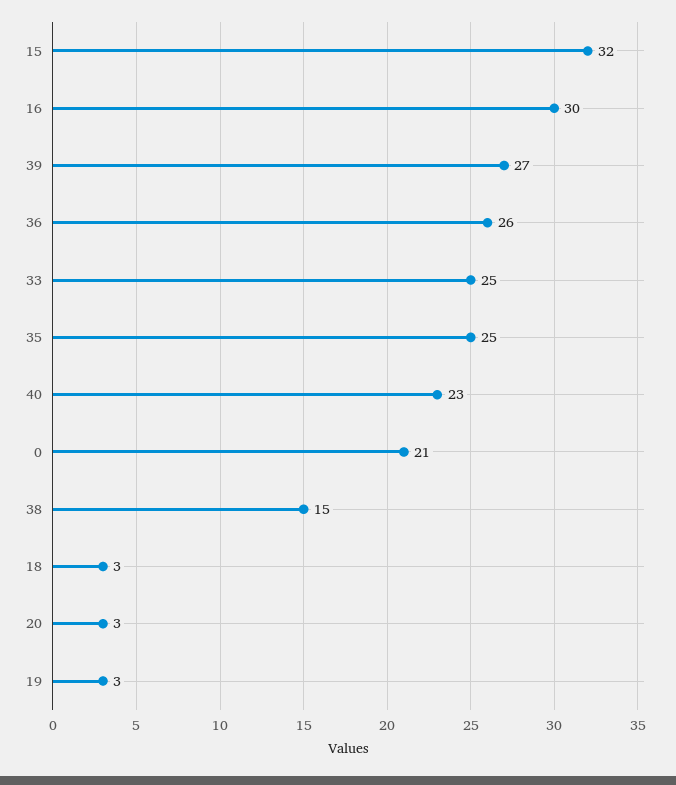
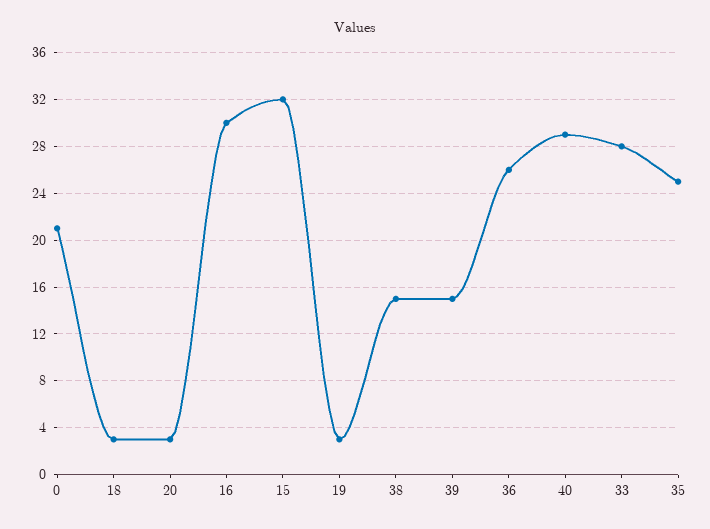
  {
    "15": 32,
    "16": 30,
-   "39": 27,
+   "39": 15,
    "36": 26,
-   "33": 25,
+   "33": 28,
    "35": 25,
-   "40": 23,
+   "40": 29,
    "0": 21,
    "38": 15,
    "18": 3,
    "20": 3,
    "19": 3
  }

